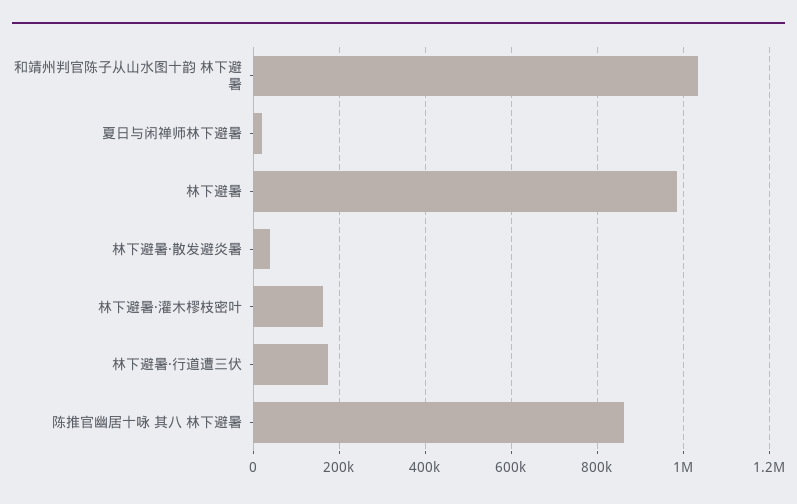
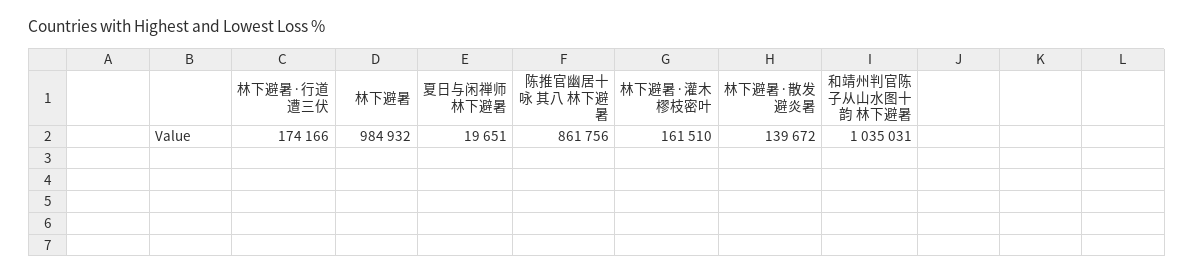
  {
    "和靖州判官陈子从山水图十韵 林下避暑": 1035031,
    "夏日与闲禅师林下避暑": 19651,
    "林下避暑": 984932,
-   "林下避暑·散发避炎暑": 40000,
+   "林下避暑·散发避炎暑": 139672,
    "林下避暑·灌木樛枝密叶": 161510,
    "林下避暑·行道遭三伏": 174166,
    "陈推官幽居十咏 其八 林下避暑": 861756
  }

